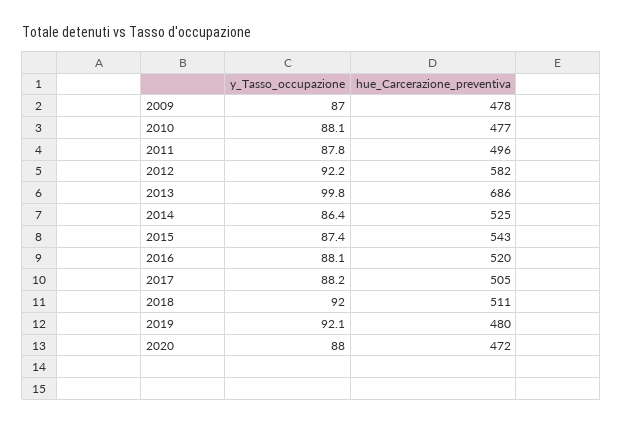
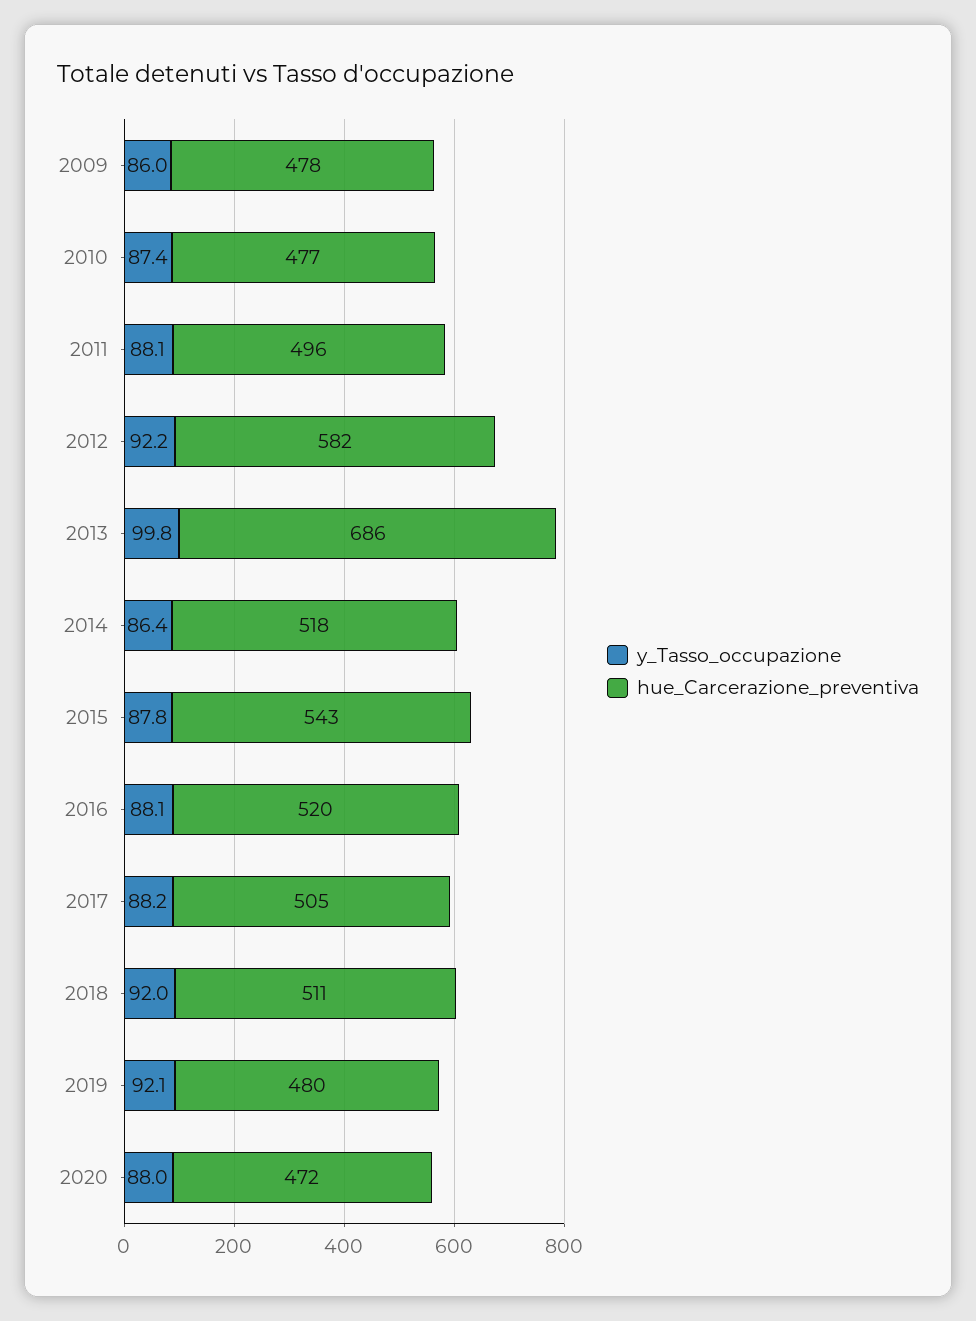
  {
    "y_Tasso_occupazione": {
-     "2009": 87,
+     "2009": 86,
-     "2010": 88.1,
+     "2010": 87.4,
-     "2011": 87.8,
+     "2011": 88.1,
      "2012": 92.2,
      "2013": 99.8,
      "2014": 86.4,
-     "2015": 87.4,
+     "2015": 87.8,
      "2016": 88.1,
      "2017": 88.2,
      "2018": 92,
      "2019": 92.1,
      "2020": 88
    },
    "hue_Carcerazione_preventiva": {
      "2009": 478,
      "2010": 477,
      "2011": 496,
      "2012": 582,
      "2013": 686,
-     "2014": 525,
+     "2014": 518,
      "2015": 543,
      "2016": 520,
      "2017": 505,
      "2018": 511,
      "2019": 480,
      "2020": 472
    }
  }

